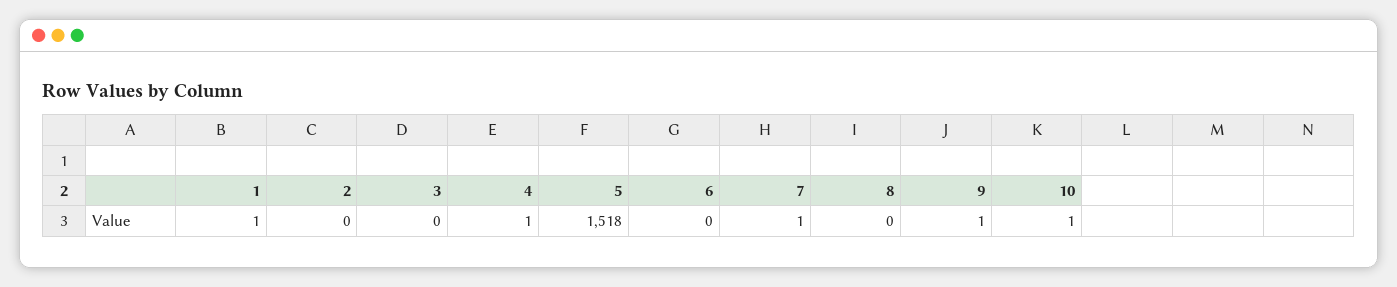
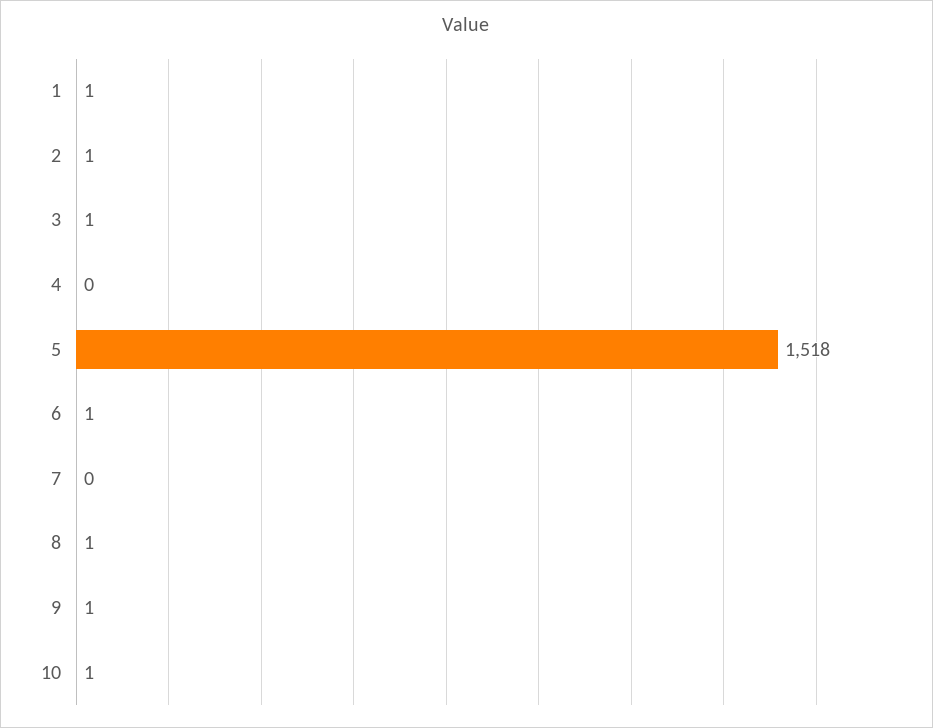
  {
    "1": 1,
-   "2": 0,
+   "2": 1,
-   "3": 0,
+   "3": 1,
-   "4": 1,
+   "4": 0,
    "5": 1518,
-   "6": 0,
+   "6": 1,
-   "7": 1,
+   "7": 0,
-   "8": 0,
+   "8": 1,
    "9": 1,
    "10": 1
  }

